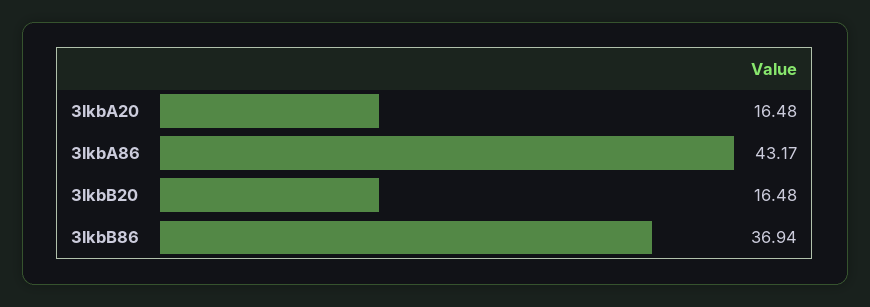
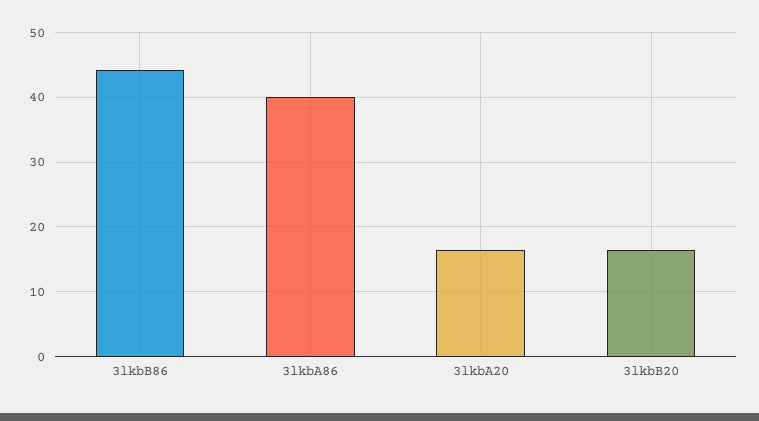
  {
    "3lkbA20": 16.48,
-   "3lkbA86": 43.17,
+   "3lkbA86": 40,
    "3lkbB20": 16.48,
-   "3lkbB86": 36.94
+   "3lkbB86": 44
  }

